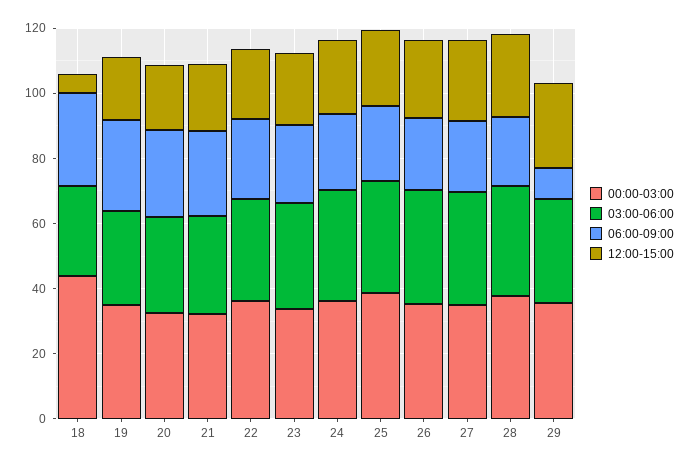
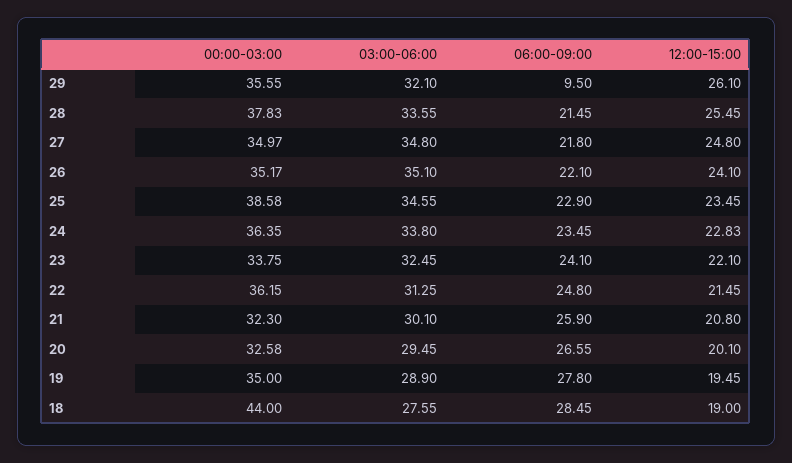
  {
    "00:00-03:00": {
      "18": 44,
      "19": 35,
      "20": 32.58,
      "21": 32.3,
      "22": 36.15,
      "23": 33.75,
      "24": 36.35,
      "25": 38.58,
      "26": 35.17,
      "27": 34.97,
      "28": 37.83,
      "29": 35.55
    },
    "03:00-06:00": {
      "18": 27.55,
      "19": 28.9,
      "20": 29.45,
      "21": 30.1,
      "22": 31.25,
      "23": 32.45,
      "24": 33.8,
      "25": 34.55,
      "26": 35.1,
      "27": 34.8,
      "28": 33.55,
      "29": 32.1
    },
    "06:00-09:00": {
      "18": 28.45,
      "19": 27.8,
      "20": 26.55,
      "21": 25.9,
      "22": 24.8,
      "23": 24.1,
      "24": 23.45,
      "25": 22.9,
      "26": 22.1,
      "27": 21.8,
      "28": 21.45,
      "29": 9.5
    },
    "12:00-15:00": {
-     "18": 5,
+     "18": 19,
      "19": 19.45,
      "20": 20.1,
      "21": 20.8,
      "22": 21.45,
      "23": 22.1,
      "24": 22.83,
      "25": 23.45,
      "26": 24.1,
      "27": 24.8,
      "28": 25.45,
      "29": 26.1
    }
  }

